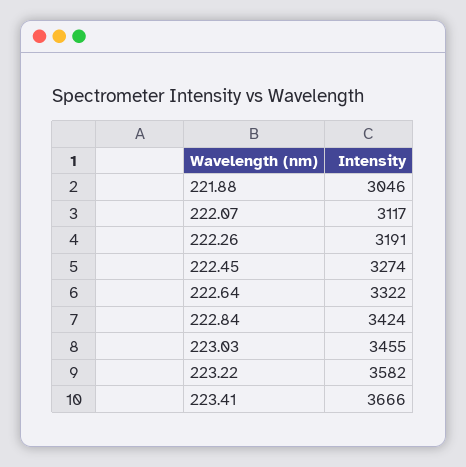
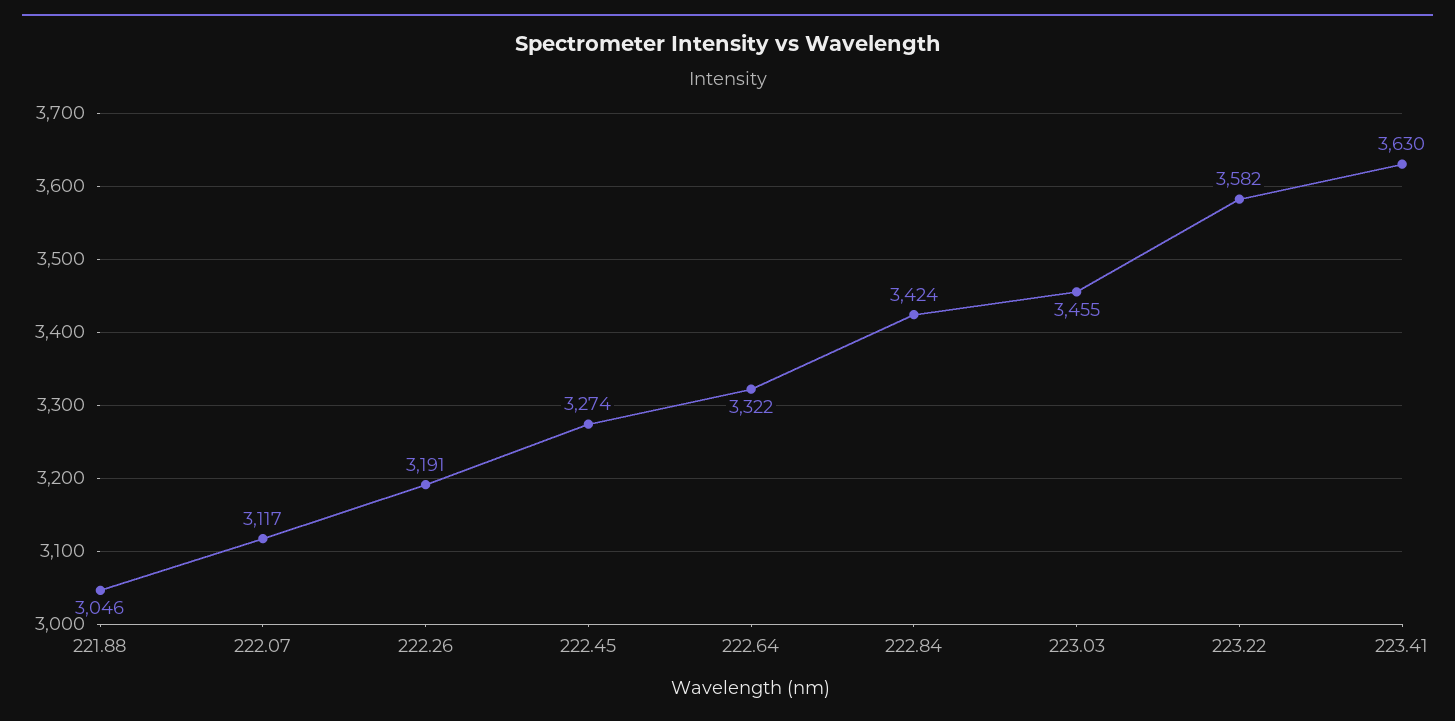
  {
    "221.88": 3046,
    "222.07": 3117,
    "222.26": 3191,
    "222.45": 3274,
    "222.64": 3322,
    "222.84": 3424,
    "223.03": 3455,
    "223.22": 3582,
-   "223.41": 3666
+   "223.41": 3630
  }

